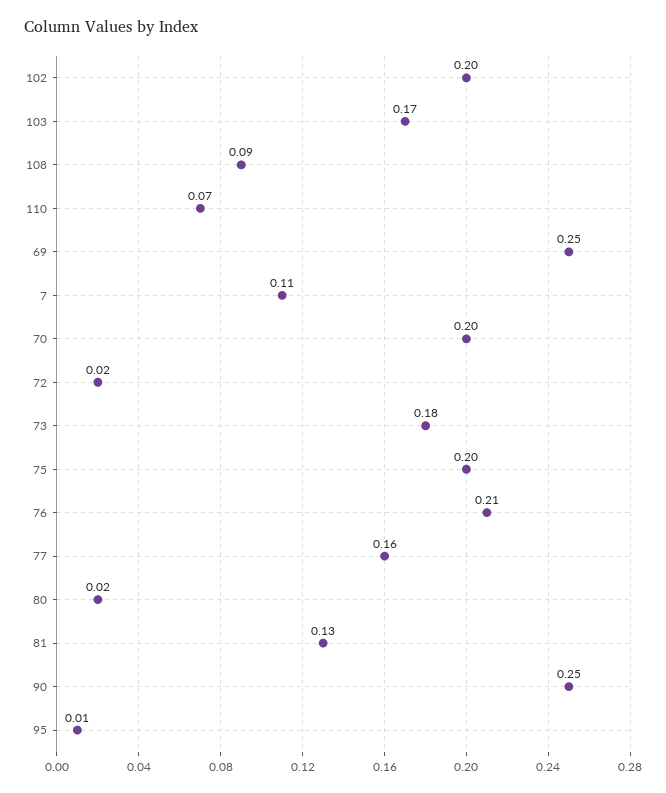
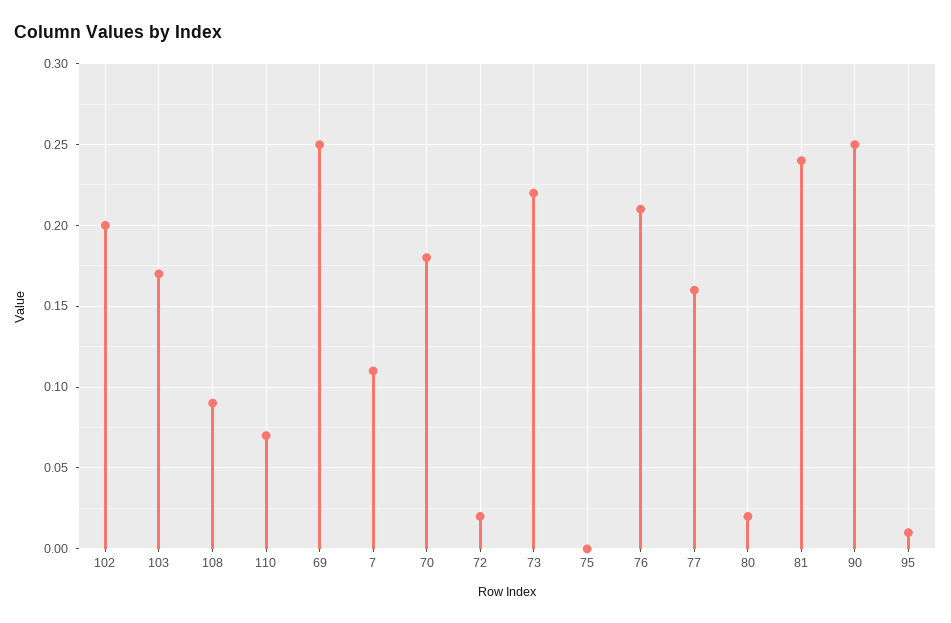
  {
    "102": 0.2,
    "103": 0.17,
    "108": 0.09,
    "110": 0.07,
    "69": 0.25,
    "7": 0.11,
-   "70": 0.2,
+   "70": 0.18,
    "72": 0.02,
-   "73": 0.18,
+   "73": 0.22,
-   "75": 0.2,
+   "75": 0,
    "76": 0.21,
    "77": 0.16,
    "80": 0.02,
-   "81": 0.13,
+   "81": 0.24,
    "90": 0.25,
    "95": 0.01
  }

